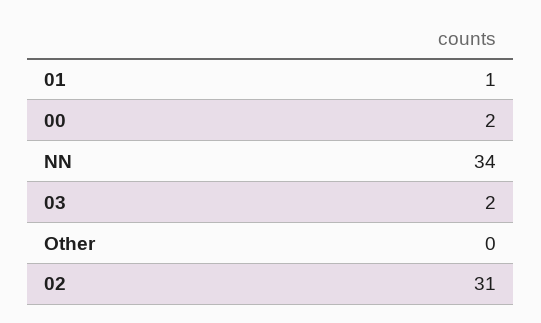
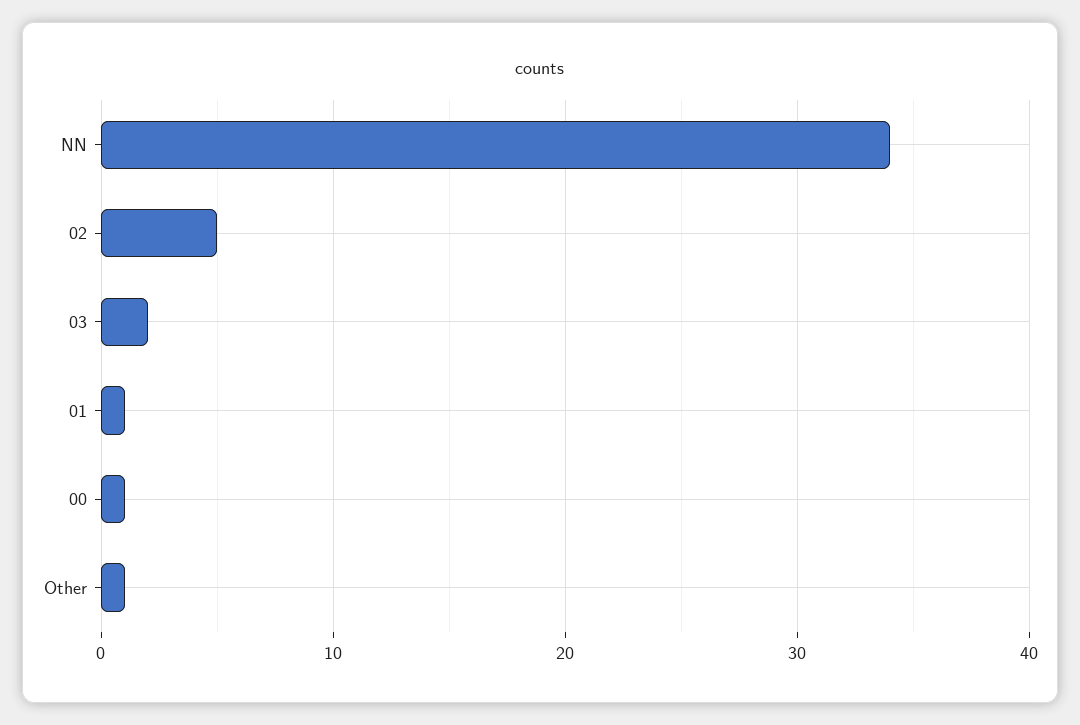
  {
    "01": 1,
-   "00": 2,
+   "00": 1,
    "NN": 34,
    "03": 2,
-   "Other": 0,
+   "Other": 1,
-   "02": 31
+   "02": 5
  }

